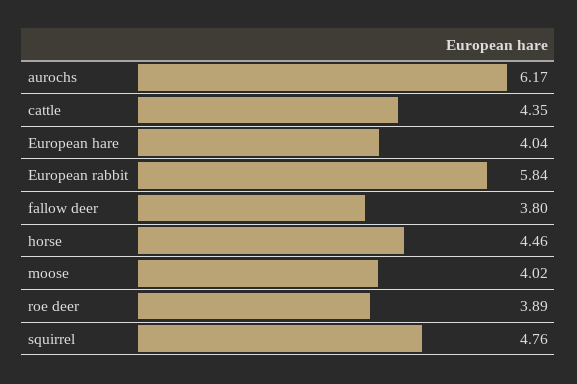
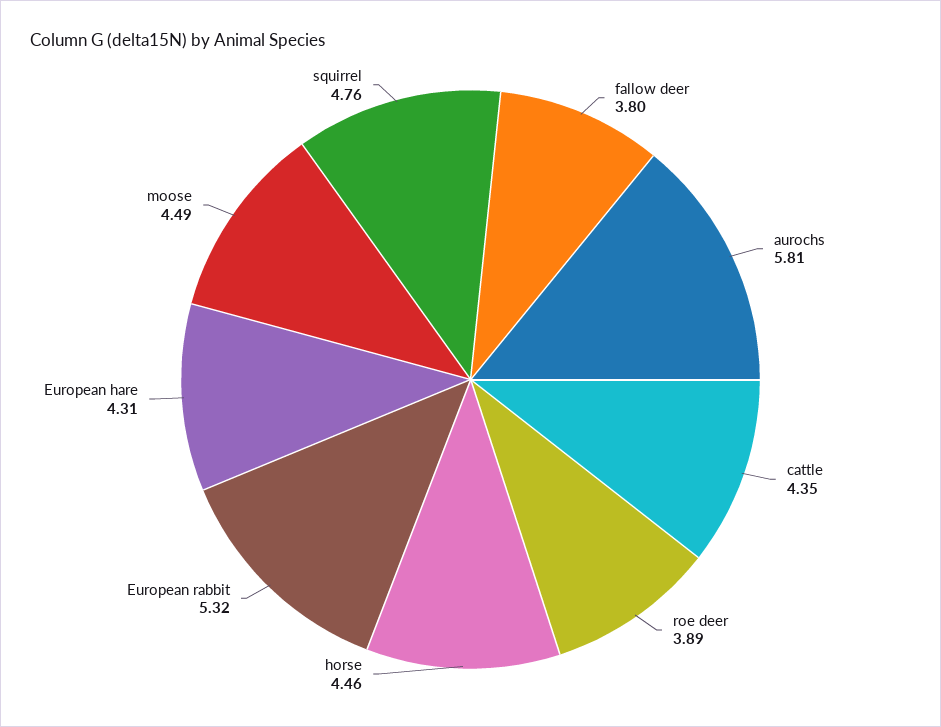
  {
-   "aurochs": 6.17,
+   "aurochs": 5.81,
    "cattle": 4.35,
-   "European hare": 4.04,
+   "European hare": 4.31,
-   "European rabbit": 5.84,
+   "European rabbit": 5.32,
    "fallow deer": 3.8,
    "horse": 4.46,
-   "moose": 4.02,
+   "moose": 4.49,
    "roe deer": 3.89,
    "squirrel": 4.76
  }

